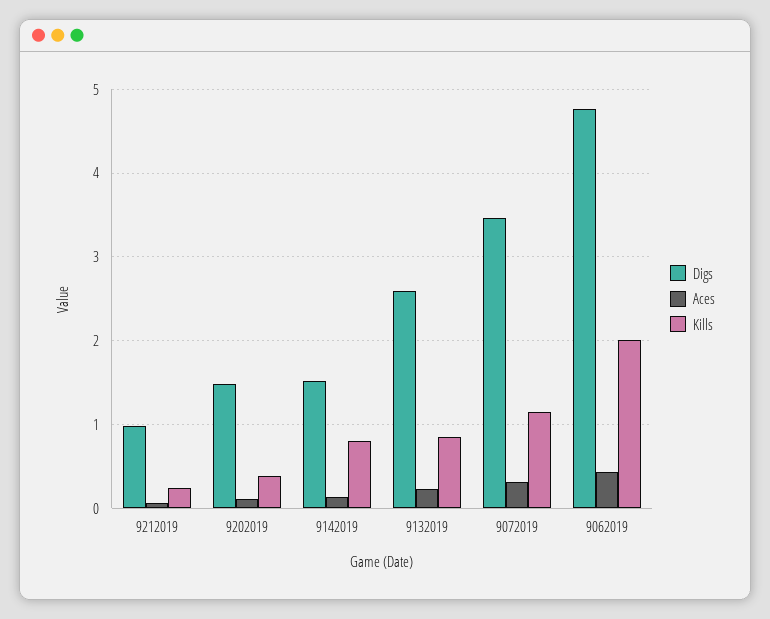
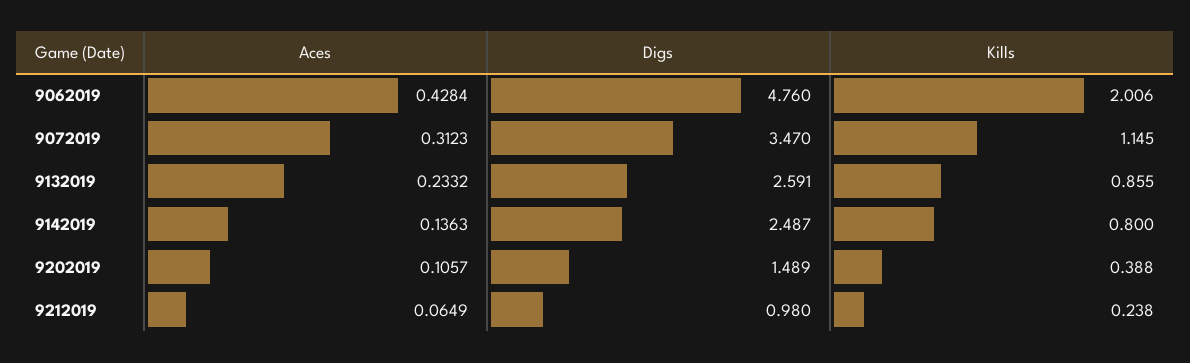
  {
    "Digs": {
      "9212019": 0.98,
      "9202019": 1.489,
-     "9142019": 1.5,
+     "9142019": 2.487,
      "9132019": 2.591,
      "9072019": 3.47,
      "9062019": 4.76
    },
    "Aces": {
      "9212019": 0.0649,
      "9202019": 0.1057,
      "9142019": 0.1363,
      "9132019": 0.2332,
      "9072019": 0.3123,
      "9062019": 0.4284
    },
    "Kills": {
      "9212019": 0.238,
      "9202019": 0.388,
      "9142019": 0.8,
      "9132019": 0.855,
      "9072019": 1.145,
      "9062019": 2.006
    }
  }

